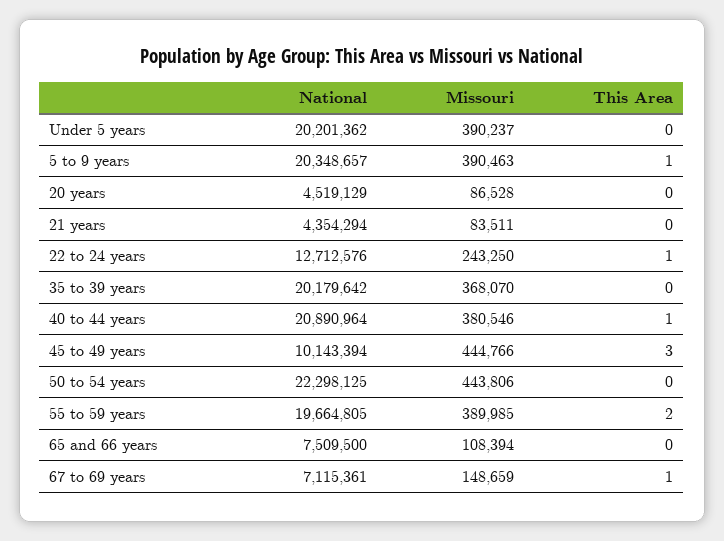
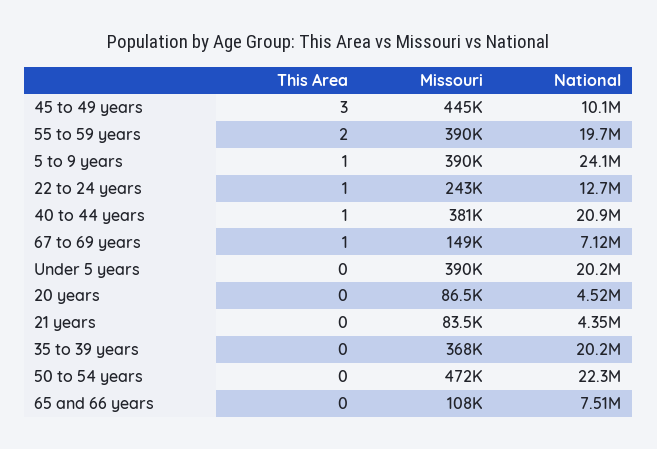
  {
    "National": {
      "Under 5 years": 20201362,
-     "5 to 9 years": 20348657,
+     "5 to 9 years": 24100000,
      "20 years": 4519129,
      "21 years": 4354294,
      "22 to 24 years": 12712576,
      "35 to 39 years": 20179642,
      "40 to 44 years": 20890964,
      "45 to 49 years": 10143394,
      "50 to 54 years": 22298125,
      "55 to 59 years": 19664805,
      "65 and 66 years": 7509500,
      "67 to 69 years": 7115361
    },
    "Missouri": {
      "Under 5 years": 390237,
      "5 to 9 years": 390463,
      "20 years": 86528,
      "21 years": 83511,
      "22 to 24 years": 243250,
      "35 to 39 years": 368070,
      "40 to 44 years": 380546,
      "45 to 49 years": 444766,
-     "50 to 54 years": 443806,
+     "50 to 54 years": 472000,
      "55 to 59 years": 389985,
      "65 and 66 years": 108394,
      "67 to 69 years": 148659
    },
    "This Area": {
      "Under 5 years": 0,
      "5 to 9 years": 1,
      "20 years": 0,
      "21 years": 0,
      "22 to 24 years": 1,
      "35 to 39 years": 0,
      "40 to 44 years": 1,
      "45 to 49 years": 3,
      "50 to 54 years": 0,
      "55 to 59 years": 2,
      "65 and 66 years": 0,
      "67 to 69 years": 1
    }
  }

